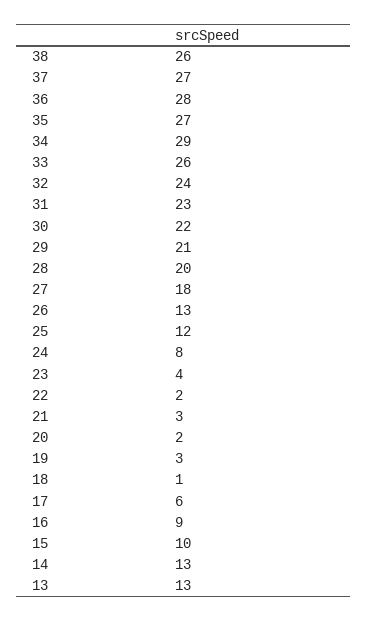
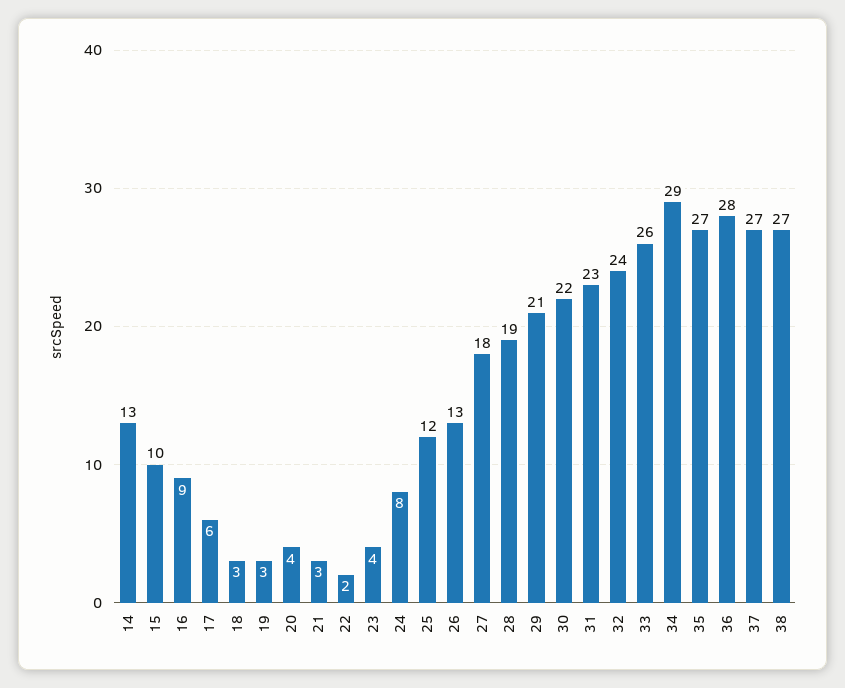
  {
-   "38": 26,
+   "38": 27,
    "37": 27,
    "36": 28,
    "35": 27,
    "34": 29,
    "33": 26,
    "32": 24,
    "31": 23,
    "30": 22,
    "29": 21,
-   "28": 20,
+   "28": 19,
    "27": 18,
    "26": 13,
    "25": 12,
    "24": 8,
    "23": 4,
    "22": 2,
    "21": 3,
-   "20": 2,
+   "20": 4,
    "19": 3,
-   "18": 1,
+   "18": 3,
    "17": 6,
    "16": 9,
    "15": 10,
-   "14": 13,
+   "14": 13
-   "13": 13
  }

